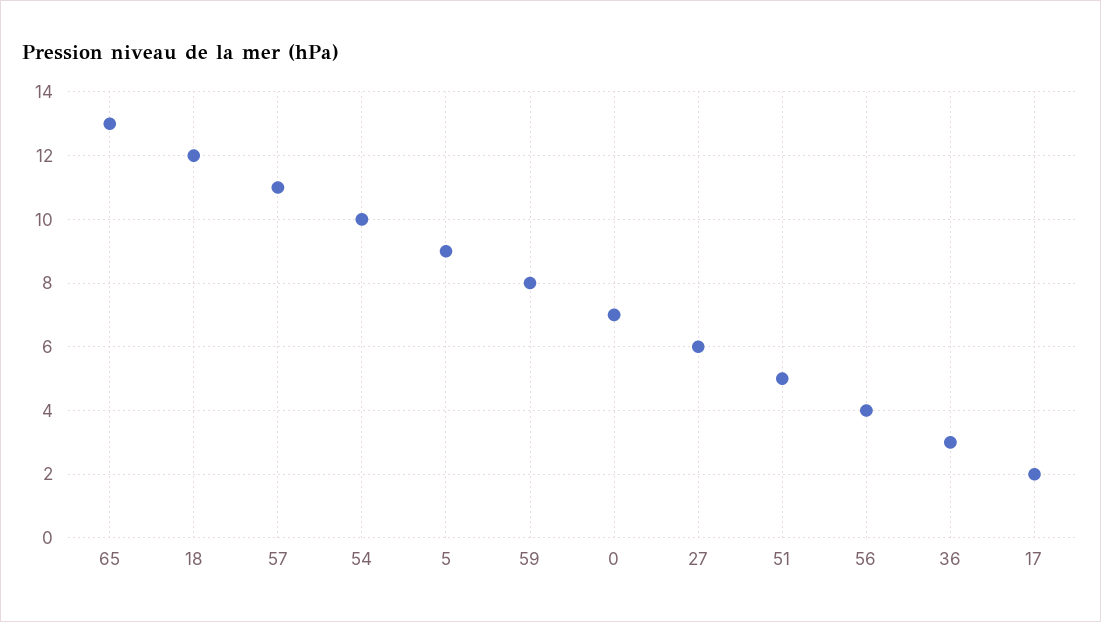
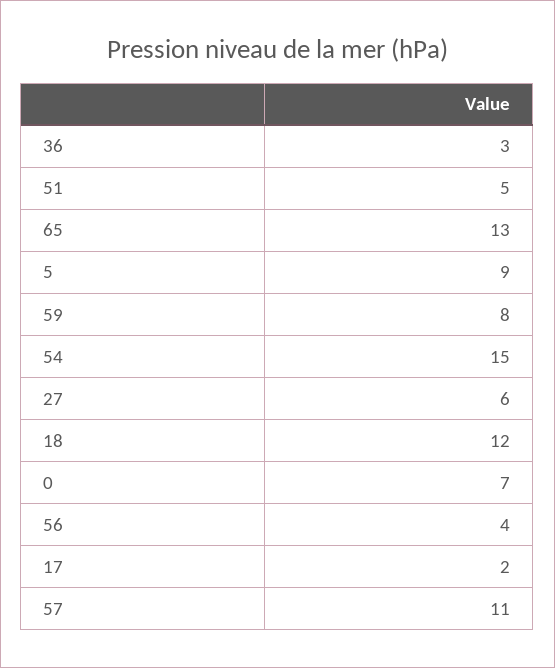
  {
    "65": 13,
    "18": 12,
    "57": 11,
-   "54": 10,
+   "54": 15,
    "5": 9,
    "59": 8,
    "0": 7,
    "27": 6,
    "51": 5,
    "56": 4,
    "36": 3,
    "17": 2
  }

